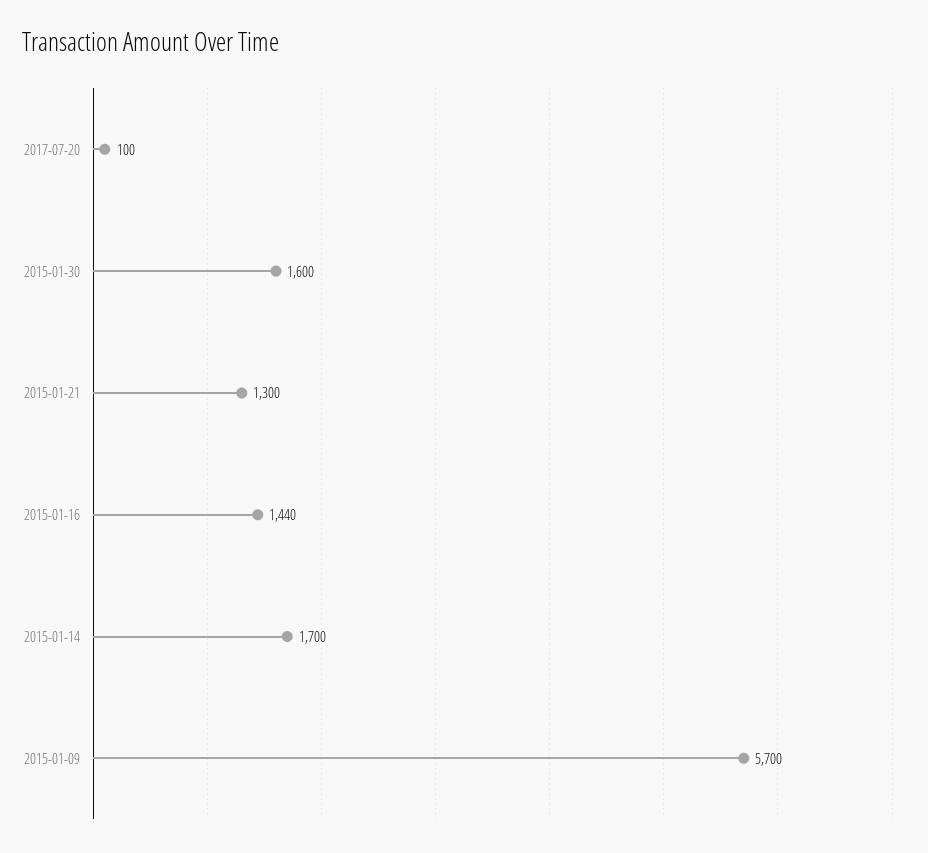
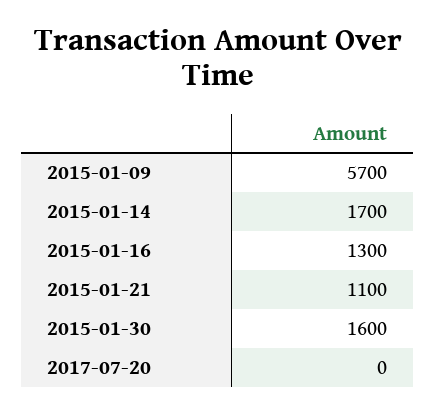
  {
-   "2017-07-20": 100,
+   "2017-07-20": 0,
    "2015-01-30": 1600,
-   "2015-01-21": 1300,
+   "2015-01-21": 1100,
-   "2015-01-16": 1440,
+   "2015-01-16": 1300,
    "2015-01-14": 1700,
    "2015-01-09": 5700
  }

